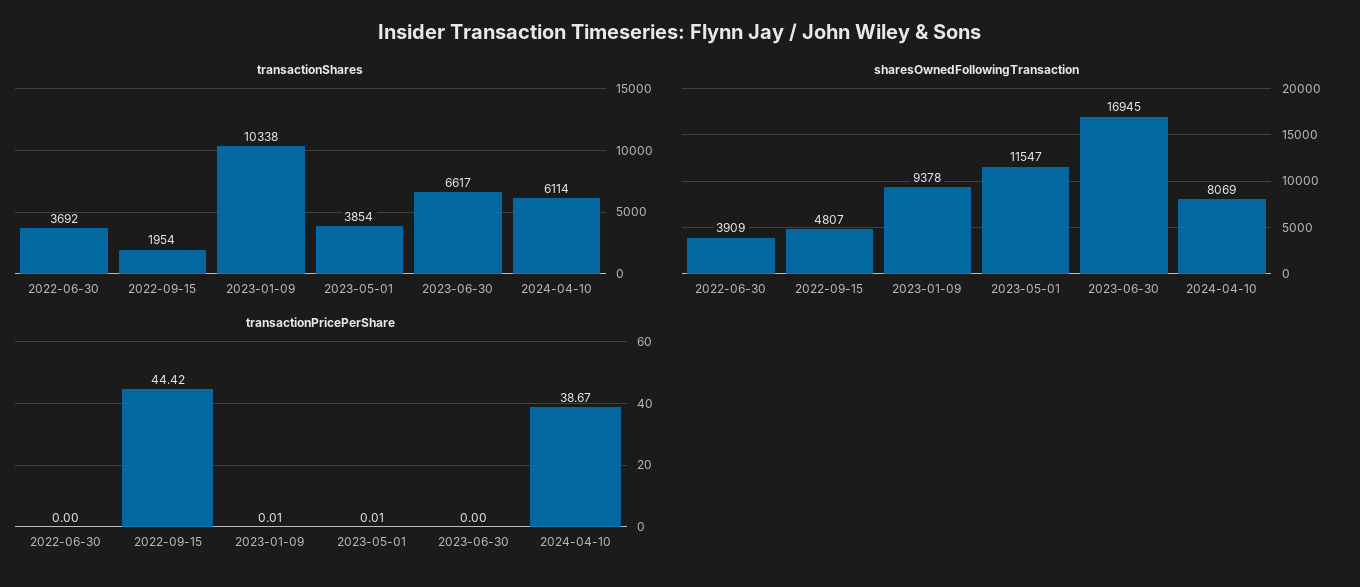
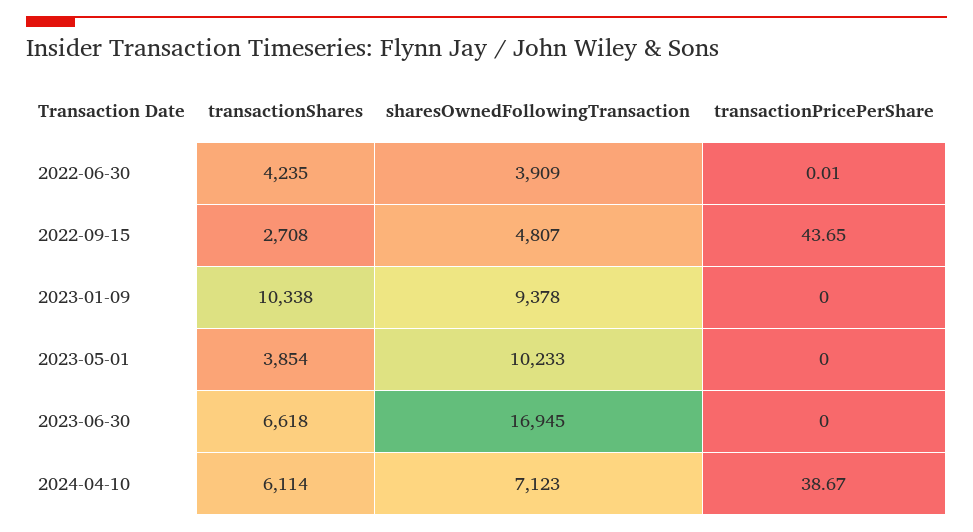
  {
    "transactionShares": {
-     "2022-06-30": 3692,
+     "2022-06-30": 4235,
-     "2022-09-15": 1954,
+     "2022-09-15": 2708,
      "2023-01-09": 10338,
      "2023-05-01": 3854,
-     "2023-06-30": 6617,
+     "2023-06-30": 6618,
      "2024-04-10": 6114
    },
    "sharesOwnedFollowingTransaction": {
      "2022-06-30": 3909,
      "2022-09-15": 4807,
      "2023-01-09": 9378,
-     "2023-05-01": 11547,
+     "2023-05-01": 10233,
      "2023-06-30": 16945,
-     "2024-04-10": 8069
+     "2024-04-10": 7123
    },
    "transactionPricePerShare": {
-     "2022-06-30": 0,
+     "2022-06-30": 0.01,
-     "2022-09-15": 44.42,
+     "2022-09-15": 43.65,
-     "2023-01-09": 0.01,
+     "2023-01-09": 0,
-     "2023-05-01": 0.01,
+     "2023-05-01": 0,
      "2023-06-30": 0,
      "2024-04-10": 38.67
    }
  }

